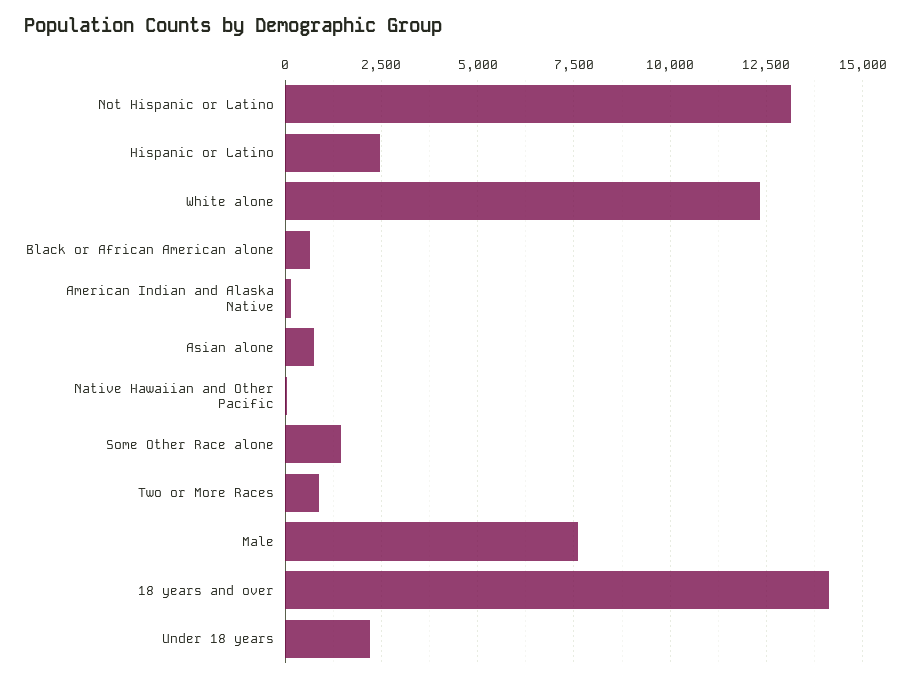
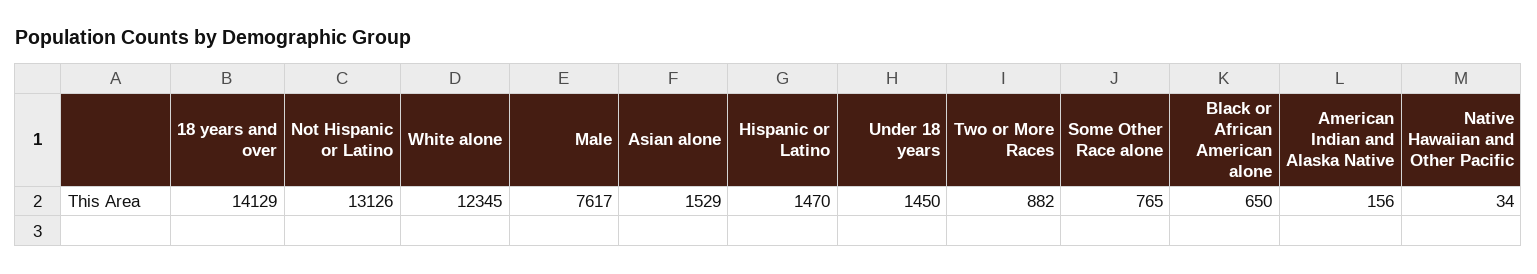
  {
    "Not Hispanic or Latino": 13126,
-   "Hispanic or Latino": 2500,
+   "Hispanic or Latino": 1470,
    "White alone": 12345,
    "Black or African American alone": 650,
    "American Indian and Alaska Native": 156,
-   "Asian alone": 750,
+   "Asian alone": 1529,
    "Native Hawaiian and Other Pacific": 34,
-   "Some Other Race alone": 1500,
+   "Some Other Race alone": 765,
    "Two or More Races": 882,
    "Male": 7617,
    "18 years and over": 14129,
-   "Under 18 years": 2250
+   "Under 18 years": 1450
  }

